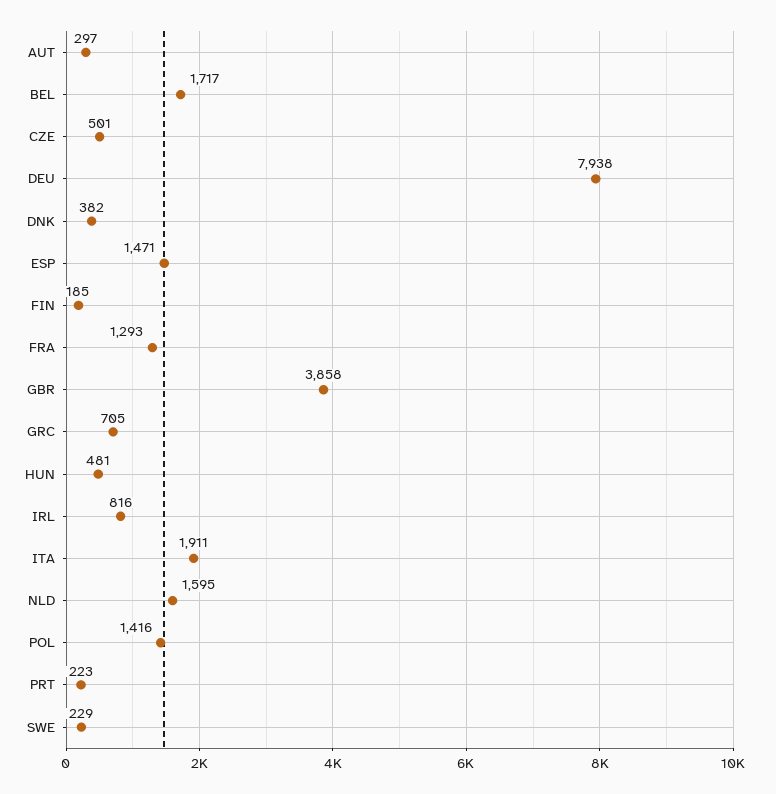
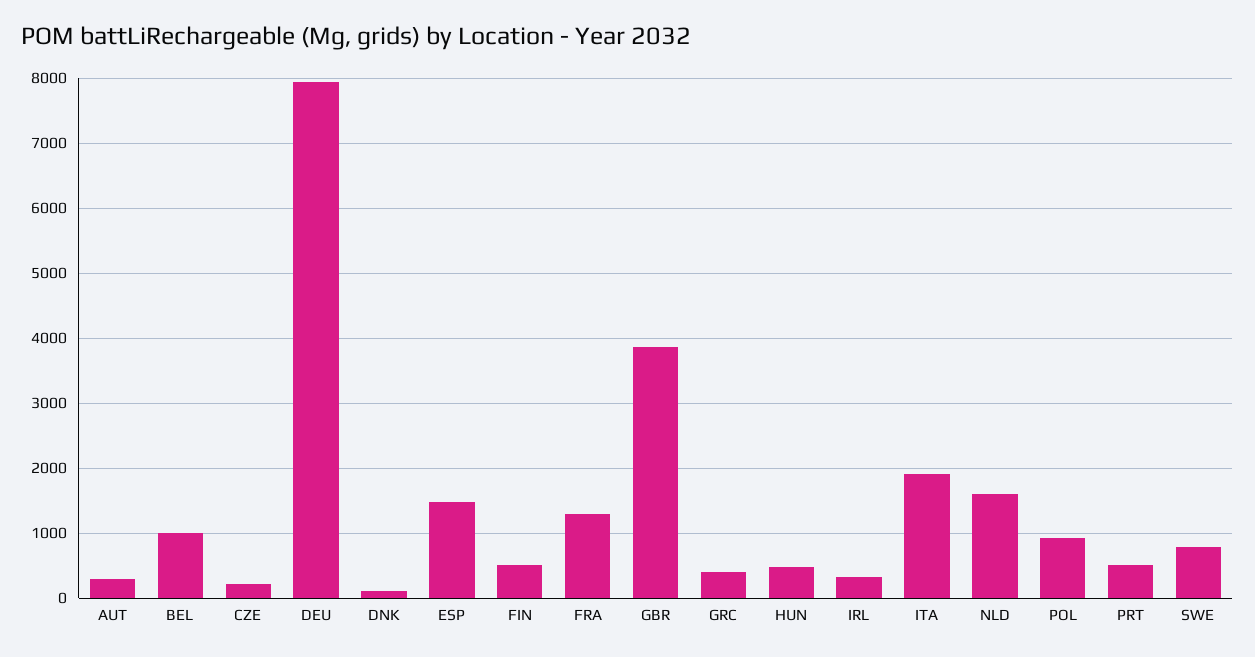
  {
    "AUT": 297,
-   "BEL": 1717,
+   "BEL": 1000,
-   "CZE": 501,
+   "CZE": 200,
    "DEU": 7938,
-   "DNK": 382,
+   "DNK": 100,
    "ESP": 1471,
-   "FIN": 185,
+   "FIN": 500,
    "FRA": 1293,
    "GBR": 3858,
-   "GRC": 705,
+   "GRC": 400,
    "HUN": 481,
-   "IRL": 816,
+   "IRL": 300,
    "ITA": 1911,
    "NLD": 1595,
-   "POL": 1416,
+   "POL": 900,
-   "PRT": 223,
+   "PRT": 500,
-   "SWE": 229
+   "SWE": 800
  }

